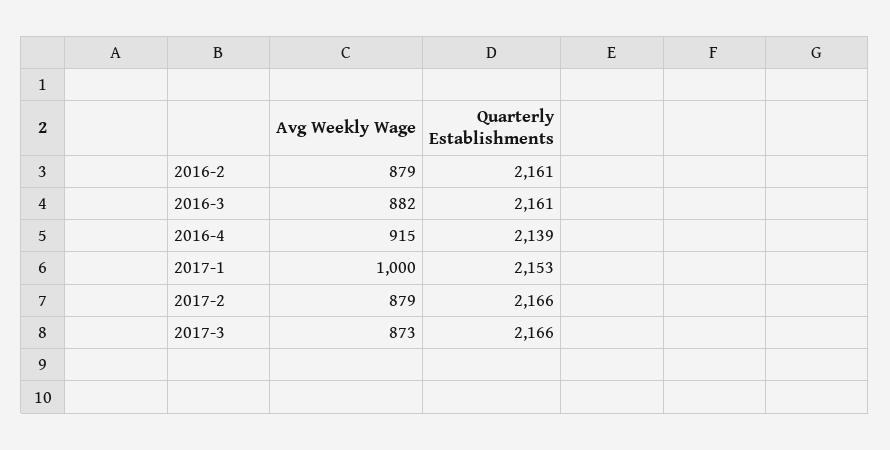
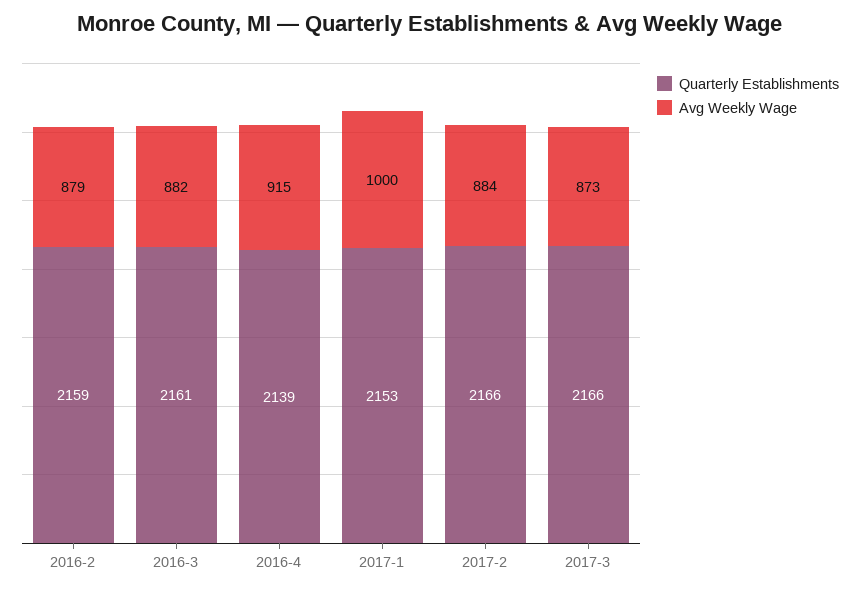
  {
    "Avg Weekly Wage": {
      "2016-2": 879,
      "2016-3": 882,
      "2016-4": 915,
      "2017-1": 1000,
-     "2017-2": 879,
+     "2017-2": 884,
      "2017-3": 873
    },
    "Quarterly Establishments": {
-     "2016-2": 2161,
+     "2016-2": 2159,
      "2016-3": 2161,
      "2016-4": 2139,
      "2017-1": 2153,
      "2017-2": 2166,
      "2017-3": 2166
    }
  }

